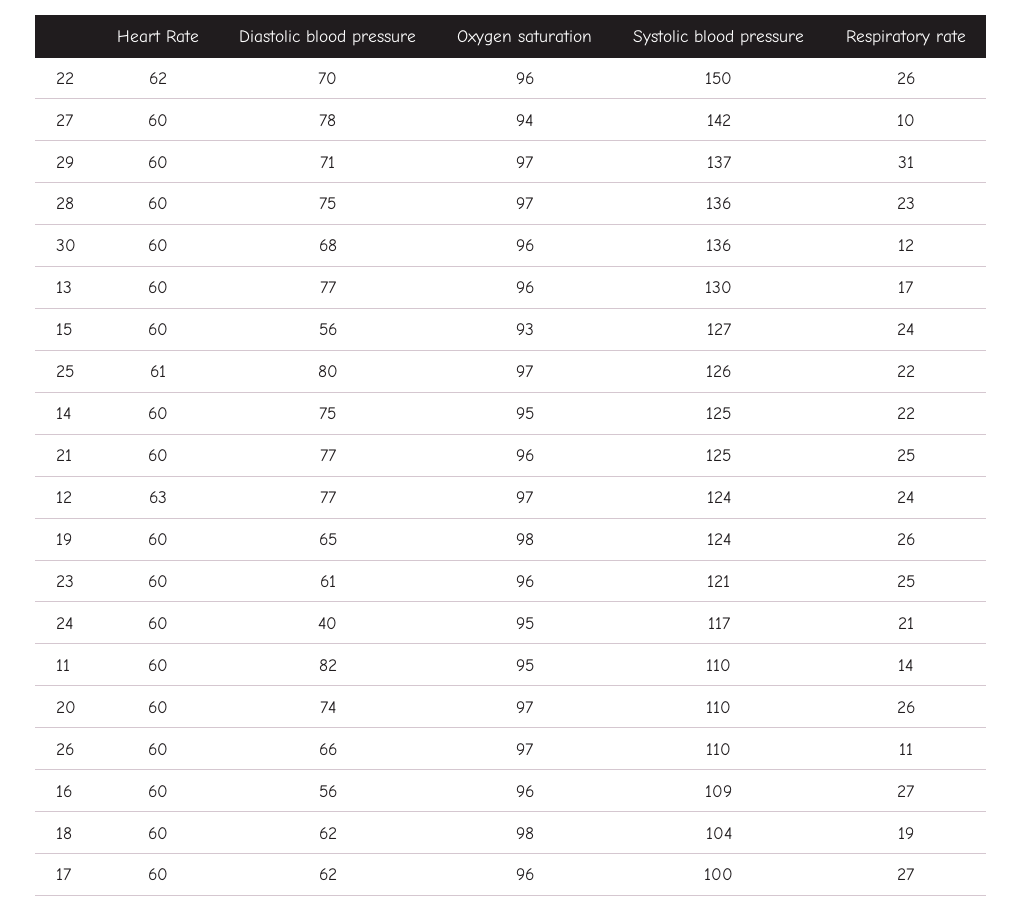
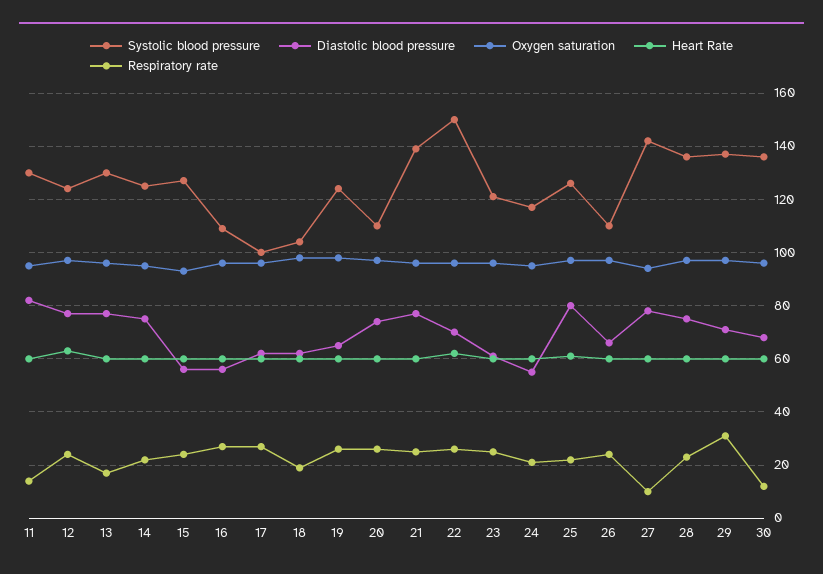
  {
    "Heart Rate": {
      "22": 62,
      "27": 60,
      "29": 60,
      "28": 60,
      "30": 60,
      "13": 60,
      "15": 60,
      "25": 61,
      "14": 60,
      "21": 60,
      "12": 63,
      "19": 60,
      "23": 60,
      "24": 60,
      "11": 60,
      "20": 60,
      "26": 60,
      "16": 60,
      "18": 60,
      "17": 60
    },
    "Diastolic blood pressure": {
      "22": 70,
      "27": 78,
      "29": 71,
      "28": 75,
      "30": 68,
      "13": 77,
      "15": 56,
      "25": 80,
      "14": 75,
      "21": 77,
      "12": 77,
      "19": 65,
      "23": 61,
-     "24": 40,
+     "24": 55,
      "11": 82,
      "20": 74,
      "26": 66,
      "16": 56,
      "18": 62,
      "17": 62
    },
    "Oxygen saturation": {
      "22": 96,
      "27": 94,
      "29": 97,
      "28": 97,
      "30": 96,
      "13": 96,
      "15": 93,
      "25": 97,
      "14": 95,
      "21": 96,
      "12": 97,
      "19": 98,
      "23": 96,
      "24": 95,
      "11": 95,
      "20": 97,
      "26": 97,
      "16": 96,
      "18": 98,
      "17": 96
    },
    "Systolic blood pressure": {
      "22": 150,
      "27": 142,
      "29": 137,
      "28": 136,
      "30": 136,
      "13": 130,
      "15": 127,
      "25": 126,
      "14": 125,
-     "21": 125,
+     "21": 140,
      "12": 124,
      "19": 124,
      "23": 121,
      "24": 117,
-     "11": 110,
+     "11": 130,
      "20": 110,
      "26": 110,
      "16": 109,
      "18": 104,
      "17": 100
    },
    "Respiratory rate": {
      "22": 26,
      "27": 10,
      "29": 31,
      "28": 23,
      "30": 12,
      "13": 17,
      "15": 24,
      "25": 22,
      "14": 22,
      "21": 25,
      "12": 24,
      "19": 26,
      "23": 25,
      "24": 21,
      "11": 14,
      "20": 26,
-     "26": 11,
+     "26": 25,
      "16": 27,
      "18": 19,
      "17": 27
    }
  }

